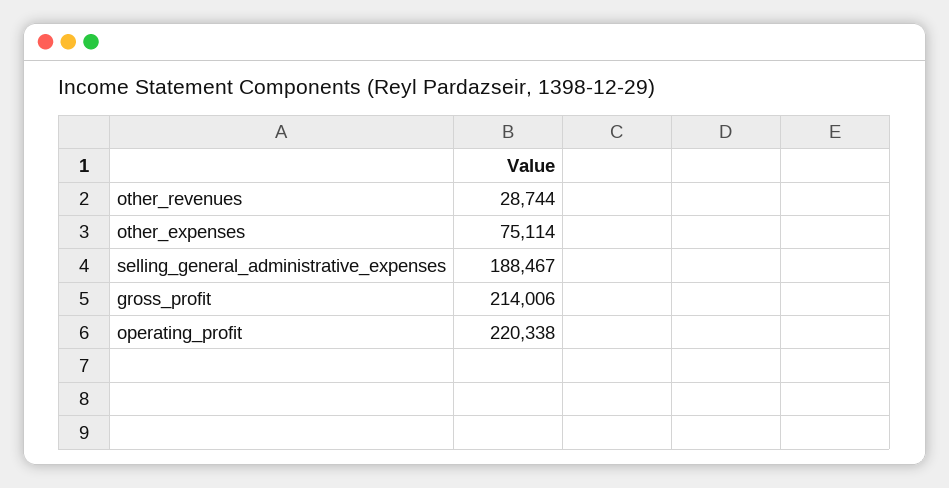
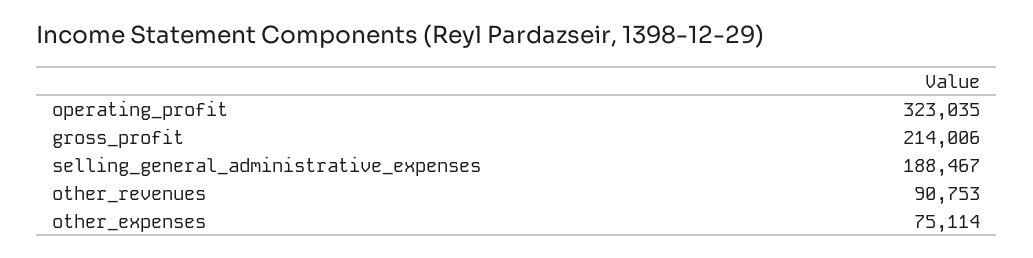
  {
-   "other_revenues": 28744,
+   "other_revenues": 90753,
    "other_expenses": 75114,
    "selling_general_administrative_expenses": 188467,
    "gross_profit": 214006,
-   "operating_profit": 220338
+   "operating_profit": 323035
  }

